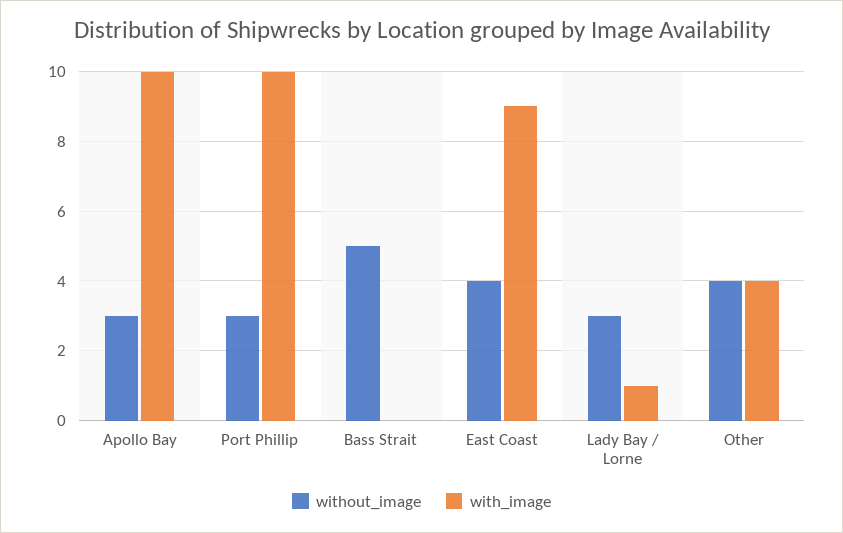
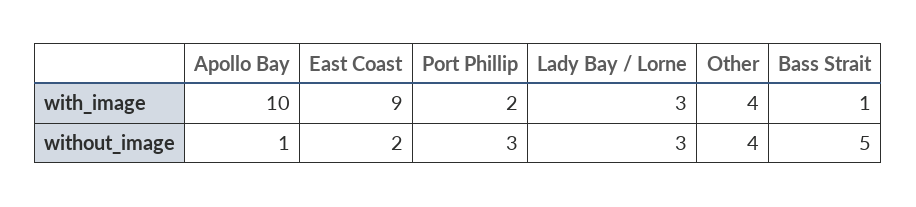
  {
    "without_image": {
-     "Apollo Bay": 3,
+     "Apollo Bay": 1,
      "Port Phillip": 3,
      "Bass Strait": 5,
-     "East Coast": 4,
+     "East Coast": 2,
      "Lady Bay / Lorne": 3,
      "Other": 4
    },
    "with_image": {
      "Apollo Bay": 10,
-     "Port Phillip": 10,
+     "Port Phillip": 2,
-     "Bass Strait": 0,
+     "Bass Strait": 1,
      "East Coast": 9,
-     "Lady Bay / Lorne": 1,
+     "Lady Bay / Lorne": 3,
      "Other": 4
    }
  }

